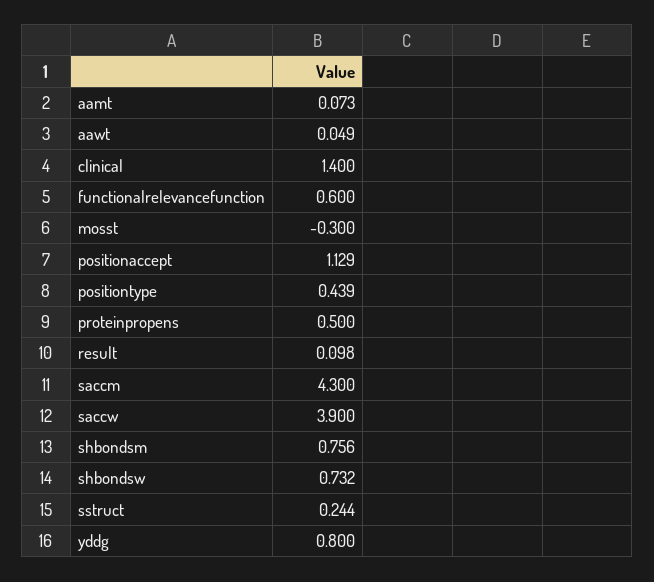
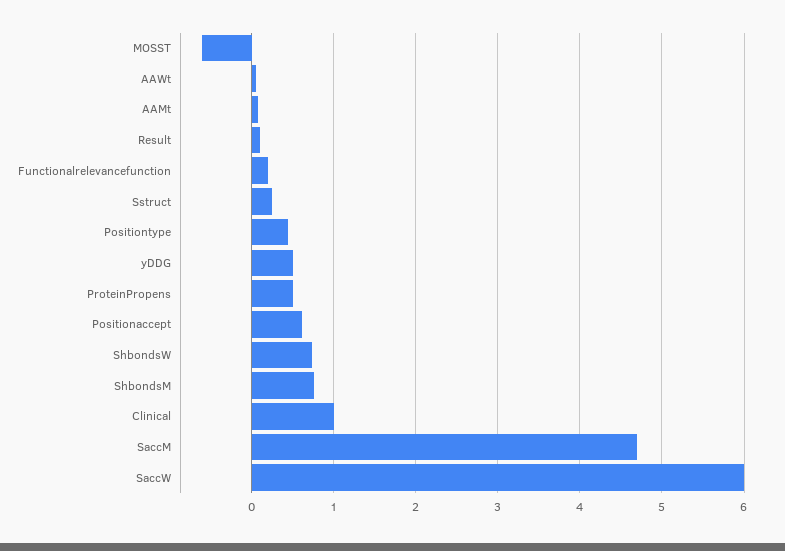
  {
    "aamt": 0.073,
    "aawt": 0.049,
-   "clinical": 1.4,
+   "clinical": 1,
-   "functionalrelevancefunction": 0.6,
+   "functionalrelevancefunction": 0.2,
-   "mosst": -0.3,
+   "mosst": -0.6,
-   "positionaccept": 1.129,
+   "positionaccept": 0.6,
    "positiontype": 0.439,
    "proteinpropens": 0.5,
    "result": 0.098,
-   "saccm": 4.3,
+   "saccm": 4.7,
-   "saccw": 3.9,
+   "saccw": 6,
    "shbondsm": 0.756,
    "shbondsw": 0.732,
    "sstruct": 0.244,
-   "yddg": 0.8
+   "yddg": 0.5
  }

